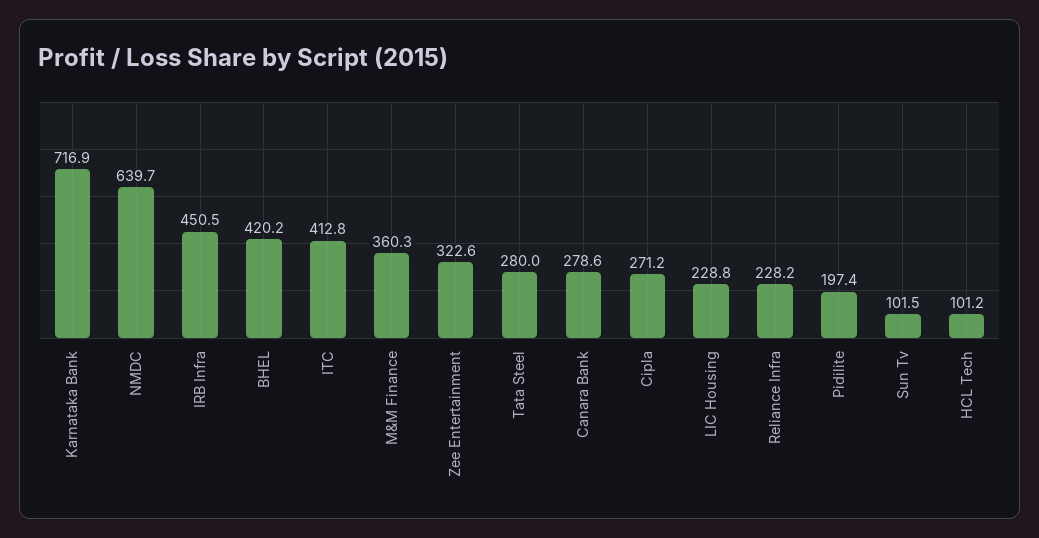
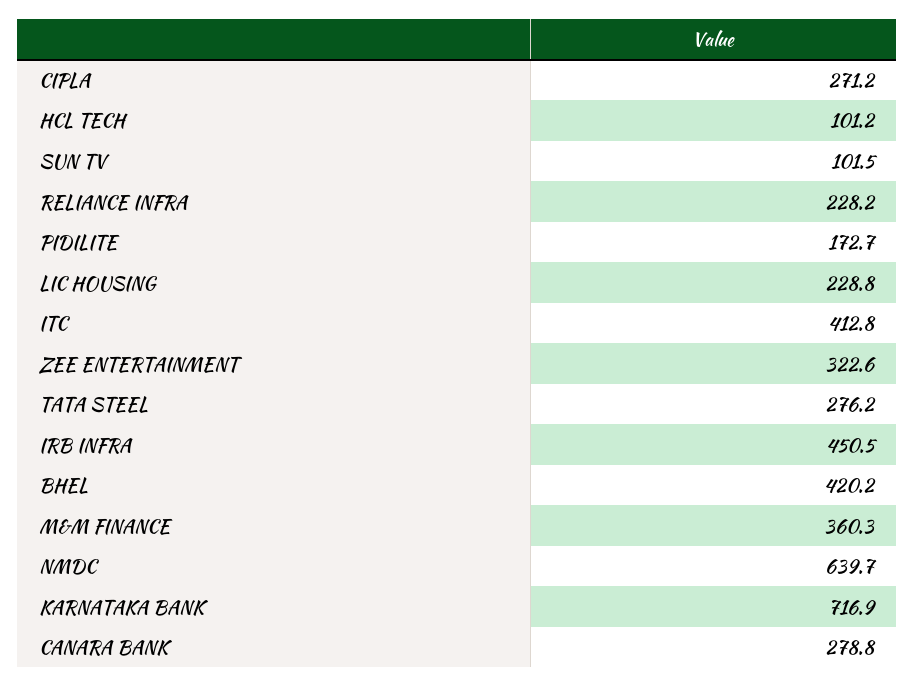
  {
    "Karnataka Bank": 716.9,
    "NMDC": 639.7,
    "IRB Infra": 450.5,
    "BHEL": 420.2,
    "ITC": 412.8,
    "M&M Finance": 360.3,
    "Zee Entertainment": 322.6,
-   "Tata Steel": 280,
+   "Tata Steel": 276.2,
-   "Canara Bank": 278.6,
+   "Canara Bank": 278.8,
    "Cipla": 271.2,
    "LIC Housing": 228.8,
    "Reliance Infra": 228.2,
-   "Pidilite": 197.4,
+   "Pidilite": 172.7,
    "Sun Tv": 101.5,
    "HCL Tech": 101.2
  }

